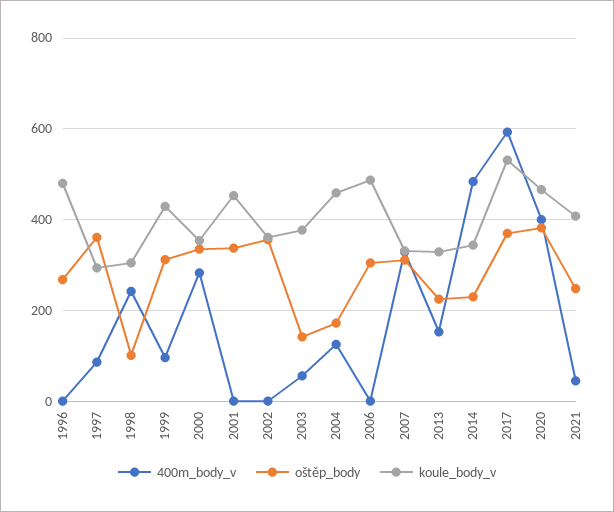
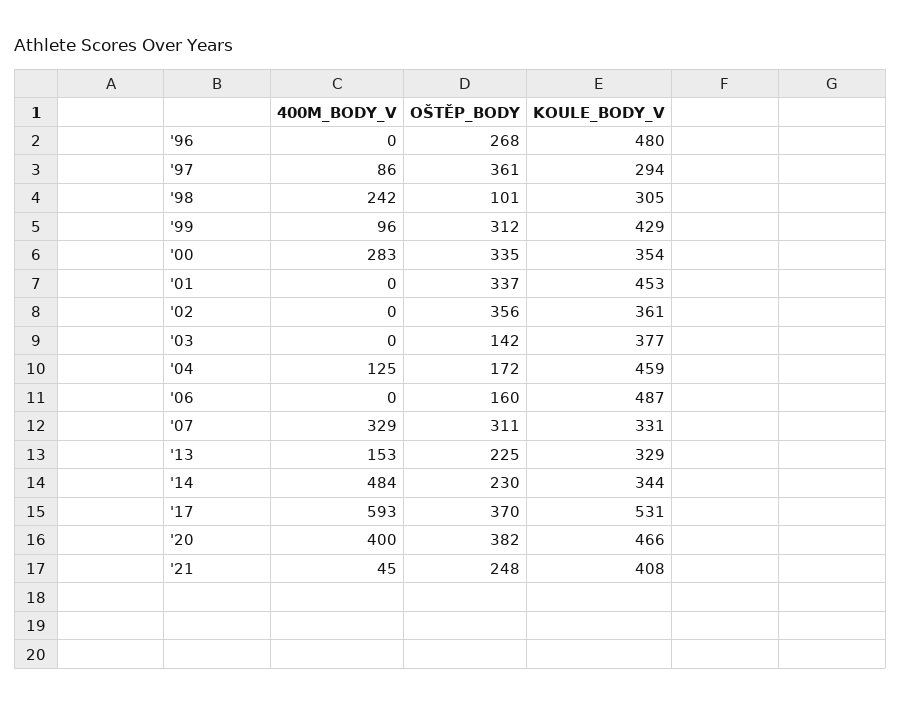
  {
    "400m_body_v": {
      "1996": 0,
      "1997": 86,
      "1998": 242,
      "1999": 96,
      "2000": 283,
      "2001": 0,
      "2002": 0,
-     "2003": 60,
+     "2003": 0,
      "2004": 125,
      "2006": 0,
      "2007": 329,
      "2013": 153,
      "2014": 484,
      "2017": 593,
      "2020": 400,
      "2021": 45
    },
    "oštěp_body": {
      "1996": 268,
      "1997": 361,
      "1998": 101,
      "1999": 312,
      "2000": 335,
      "2001": 337,
      "2002": 356,
      "2003": 142,
      "2004": 172,
-     "2006": 300,
+     "2006": 160,
      "2007": 311,
      "2013": 225,
      "2014": 230,
      "2017": 370,
      "2020": 382,
      "2021": 248
    },
    "koule_body_v": {
      "1996": 480,
      "1997": 294,
      "1998": 305,
      "1999": 429,
      "2000": 354,
      "2001": 453,
      "2002": 361,
      "2003": 377,
      "2004": 459,
      "2006": 487,
      "2007": 331,
      "2013": 329,
      "2014": 344,
      "2017": 531,
      "2020": 466,
      "2021": 408
    }
  }

